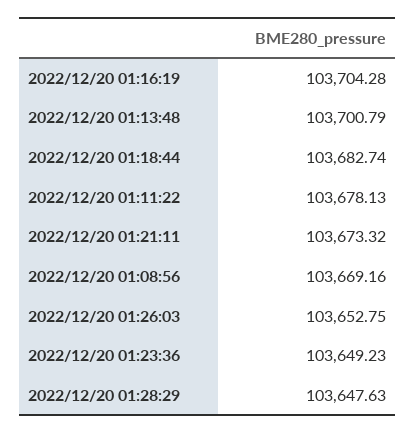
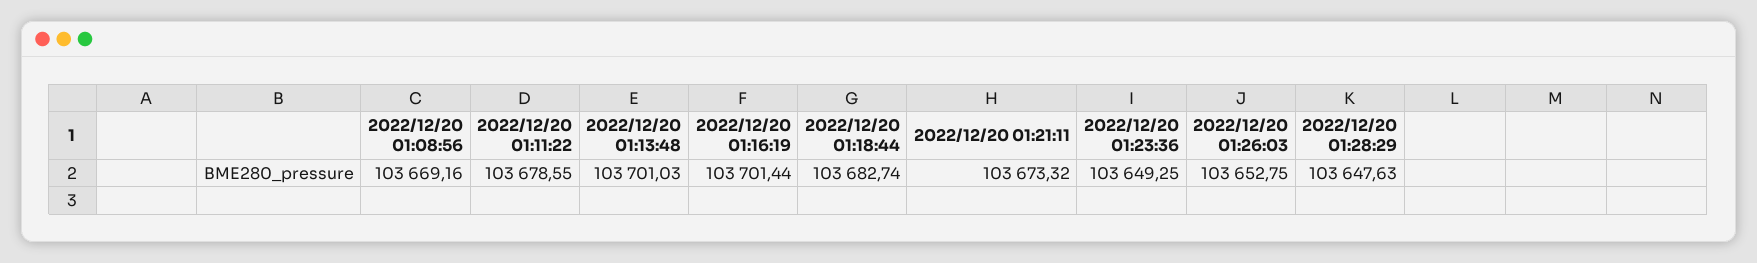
  {
-   "2022/12/20 01:16:19": 103704.28,
+   "2022/12/20 01:16:19": 103701.44,
-   "2022/12/20 01:13:48": 103700.79,
+   "2022/12/20 01:13:48": 103701.03,
    "2022/12/20 01:18:44": 103682.74,
-   "2022/12/20 01:11:22": 103678.13,
+   "2022/12/20 01:11:22": 103678.55,
    "2022/12/20 01:21:11": 103673.32,
    "2022/12/20 01:08:56": 103669.16,
    "2022/12/20 01:26:03": 103652.75,
-   "2022/12/20 01:23:36": 103649.23,
+   "2022/12/20 01:23:36": 103649.25,
    "2022/12/20 01:28:29": 103647.63
  }

